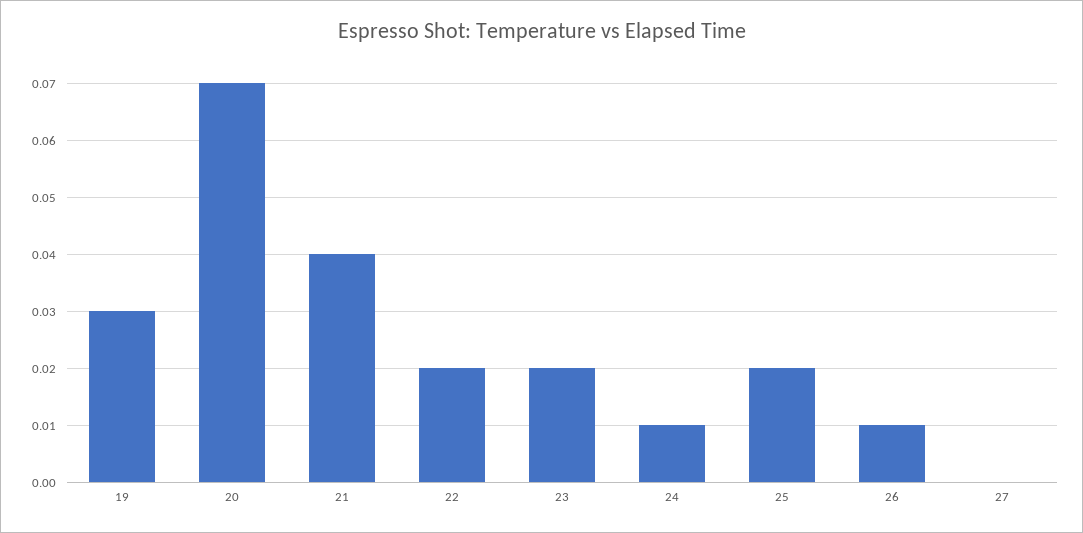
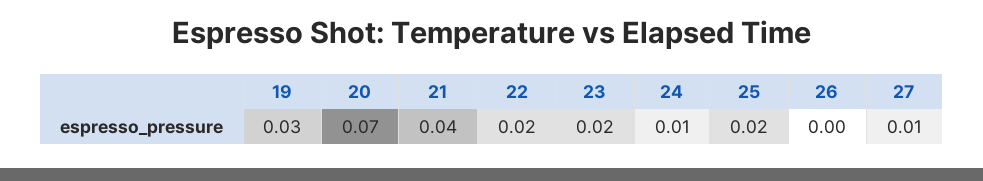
  {
    "19": 0.03,
    "20": 0.07,
    "21": 0.04,
    "22": 0.02,
    "23": 0.02,
    "24": 0.01,
    "25": 0.02,
-   "26": 0.01,
+   "26": 0,
-   "27": 0
+   "27": 0.01
  }

